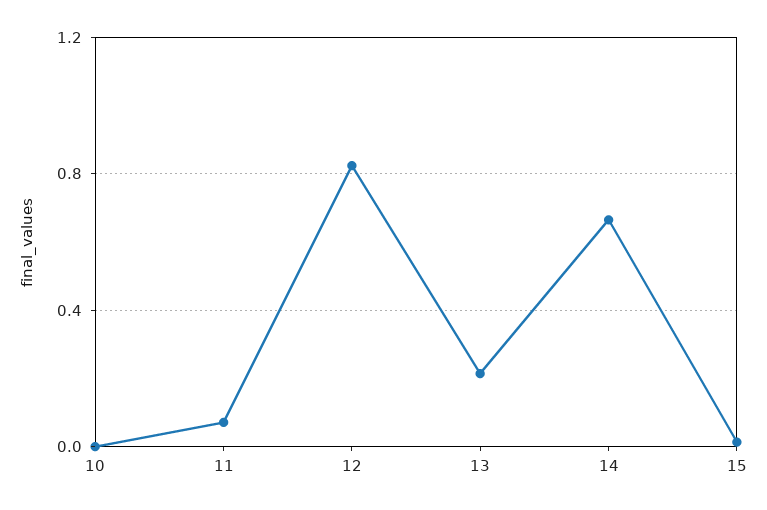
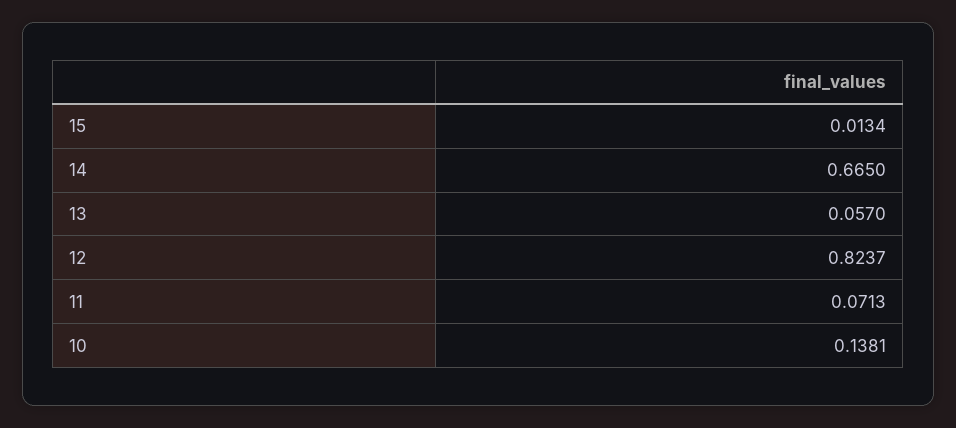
  {
-   "10": 0,
+   "10": 0.1381,
    "11": 0.0713,
    "12": 0.8237,
-   "13": 0.2,
+   "13": 0.057,
    "14": 0.665,
    "15": 0.0134
  }

